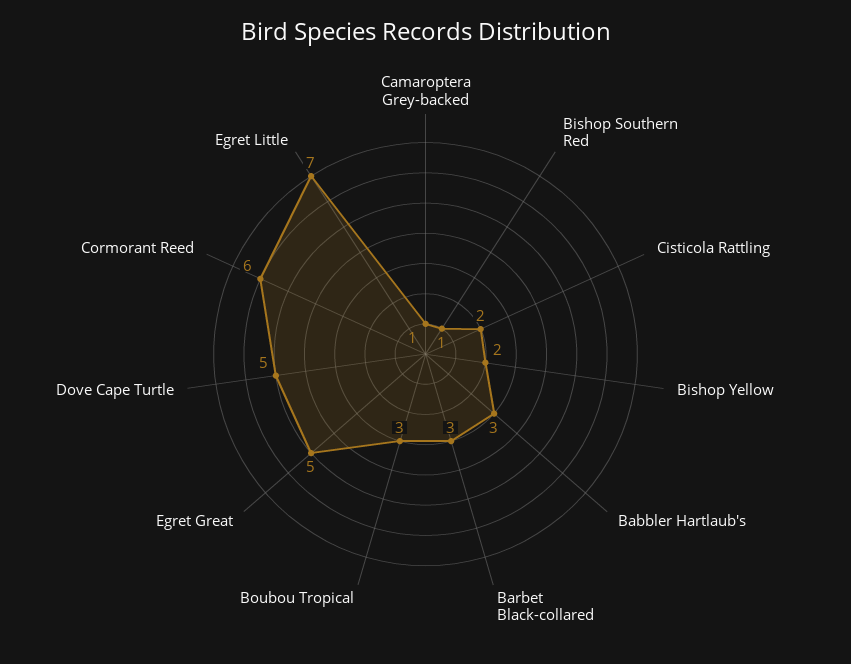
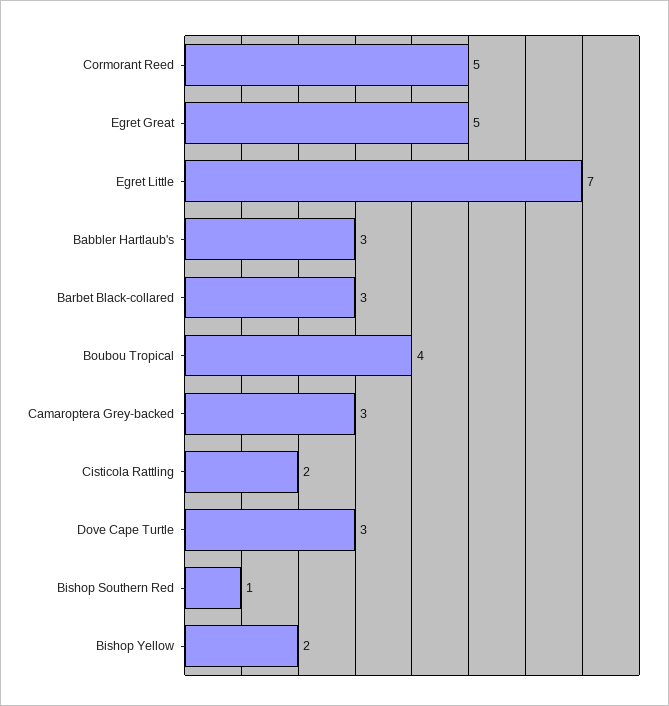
  {
-   "Camaroptera Grey-backed": 1,
+   "Camaroptera Grey-backed": 3,
    "Bishop Southern Red": 1,
    "Cisticola Rattling": 2,
    "Bishop Yellow": 2,
    "Babbler Hartlaub's": 3,
    "Barbet Black-collared": 3,
-   "Boubou Tropical": 3,
+   "Boubou Tropical": 4,
    "Egret Great": 5,
-   "Dove Cape Turtle": 5,
+   "Dove Cape Turtle": 3,
-   "Cormorant Reed": 6,
+   "Cormorant Reed": 5,
    "Egret Little": 7
  }

